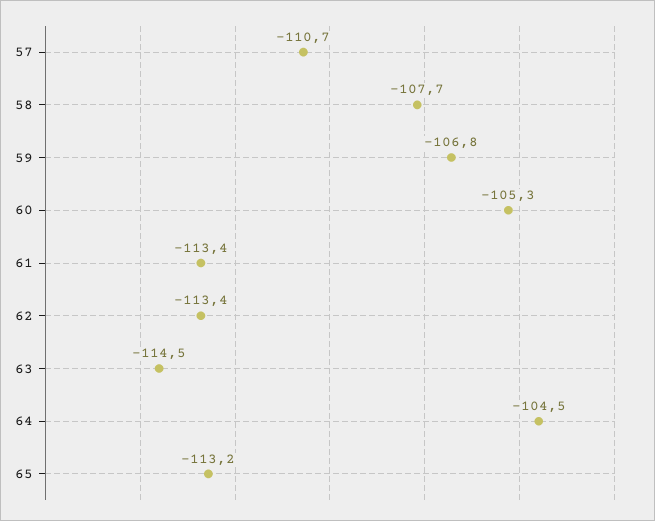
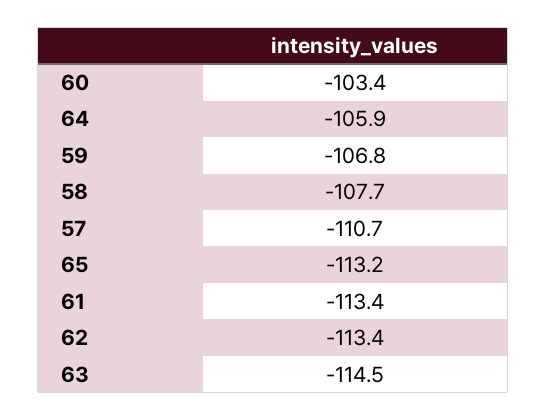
  {
    "57": -110.7,
    "58": -107.7,
    "59": -106.8,
-   "60": -105.3,
+   "60": -103.4,
    "61": -113.4,
    "62": -113.4,
    "63": -114.5,
-   "64": -104.5,
+   "64": -105.9,
    "65": -113.2
  }

